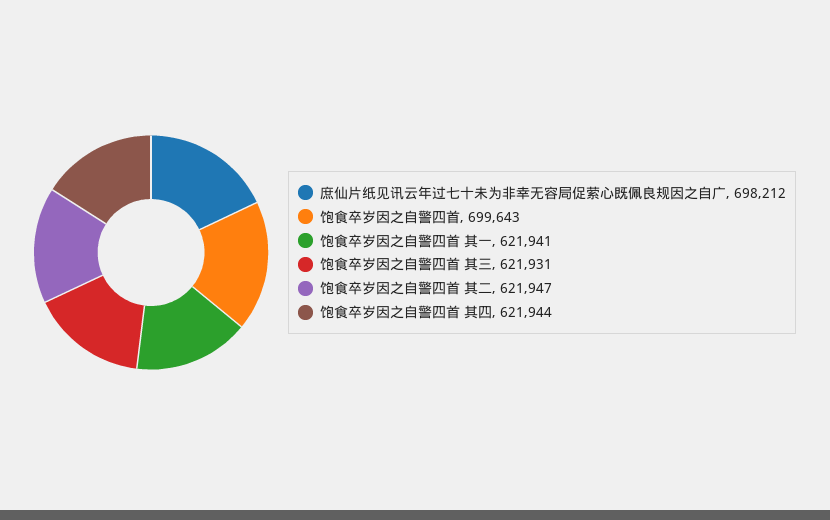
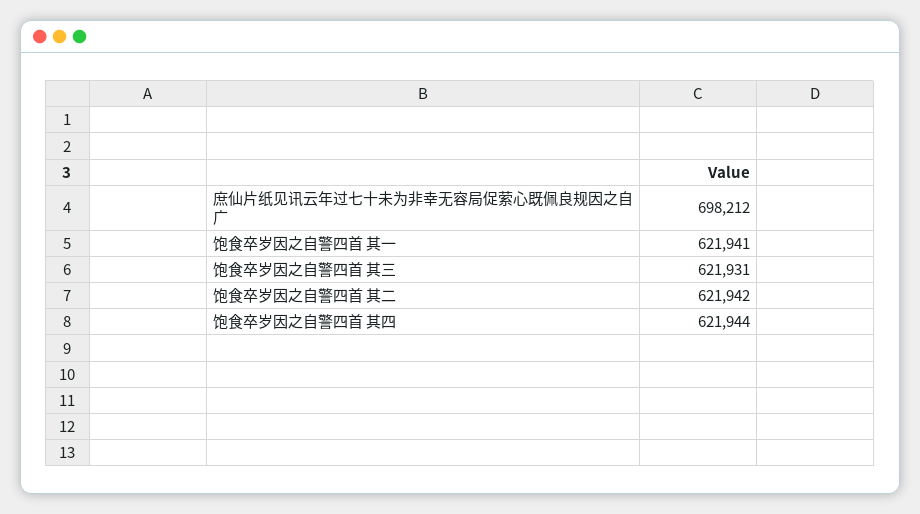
  {
    "庶仙片纸见讯云年过七十未为非幸无容局促萦心既佩良规因之自广": 698212,
-   "饱食卒岁因之自警四首": 699643,
    "饱食卒岁因之自警四首 其一": 621941,
    "饱食卒岁因之自警四首 其三": 621931,
-   "饱食卒岁因之自警四首 其二": 621947,
+   "饱食卒岁因之自警四首 其二": 621942,
    "饱食卒岁因之自警四首 其四": 621944
  }

